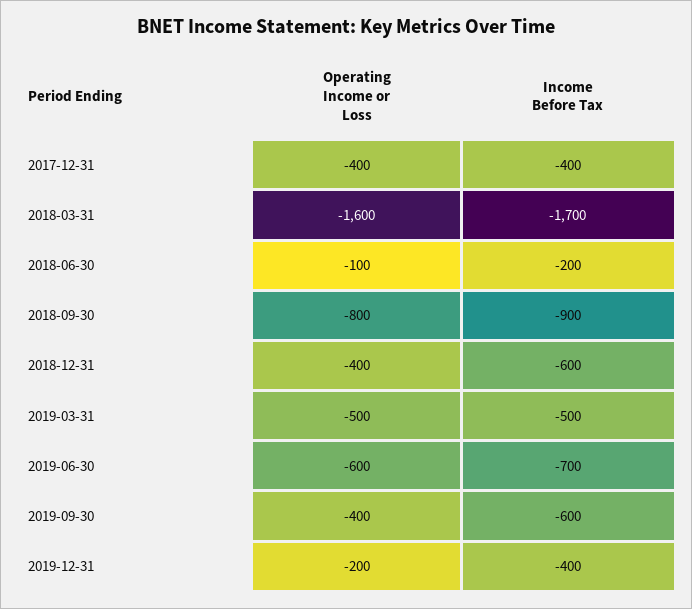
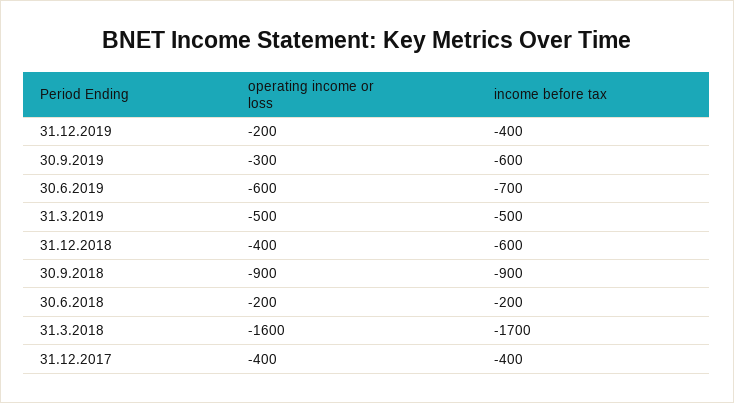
  {
    "Operating Income or Loss": {
      "2017-12-31": -400,
      "2018-03-31": -1600,
-     "2018-06-30": -100,
+     "2018-06-30": -200,
-     "2018-09-30": -800,
+     "2018-09-30": -900,
      "2018-12-31": -400,
      "2019-03-31": -500,
      "2019-06-30": -600,
-     "2019-09-30": -400,
+     "2019-09-30": -300,
      "2019-12-31": -200
    },
    "Income Before Tax": {
      "2017-12-31": -400,
      "2018-03-31": -1700,
      "2018-06-30": -200,
      "2018-09-30": -900,
      "2018-12-31": -600,
      "2019-03-31": -500,
      "2019-06-30": -700,
      "2019-09-30": -600,
      "2019-12-31": -400
    }
  }

